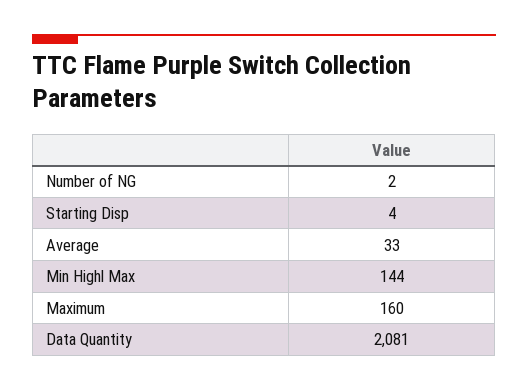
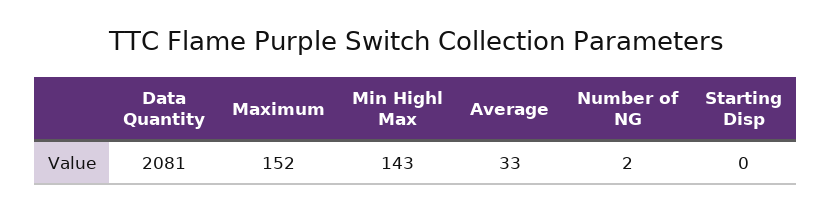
  {
    "Number of NG": 2,
-   "Starting Disp": 4,
+   "Starting Disp": 0,
    "Average": 33,
-   "Min Highl Max": 144,
+   "Min Highl Max": 143,
-   "Maximum": 160,
+   "Maximum": 152,
    "Data Quantity": 2081
  }

